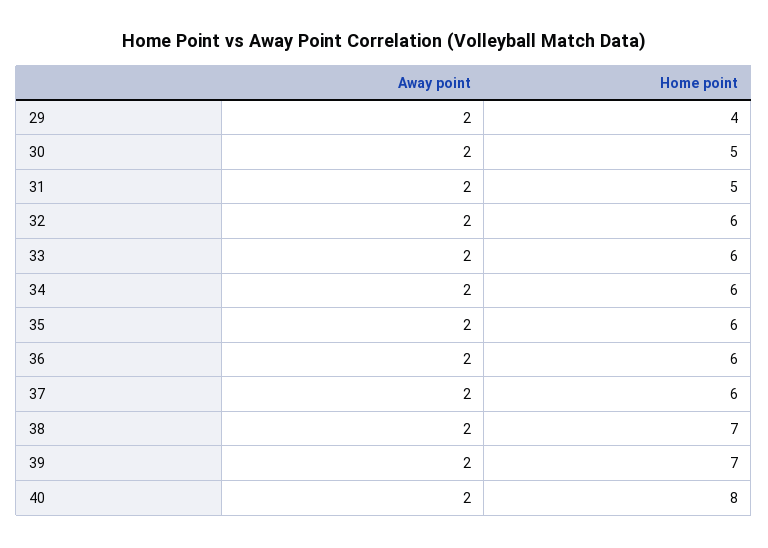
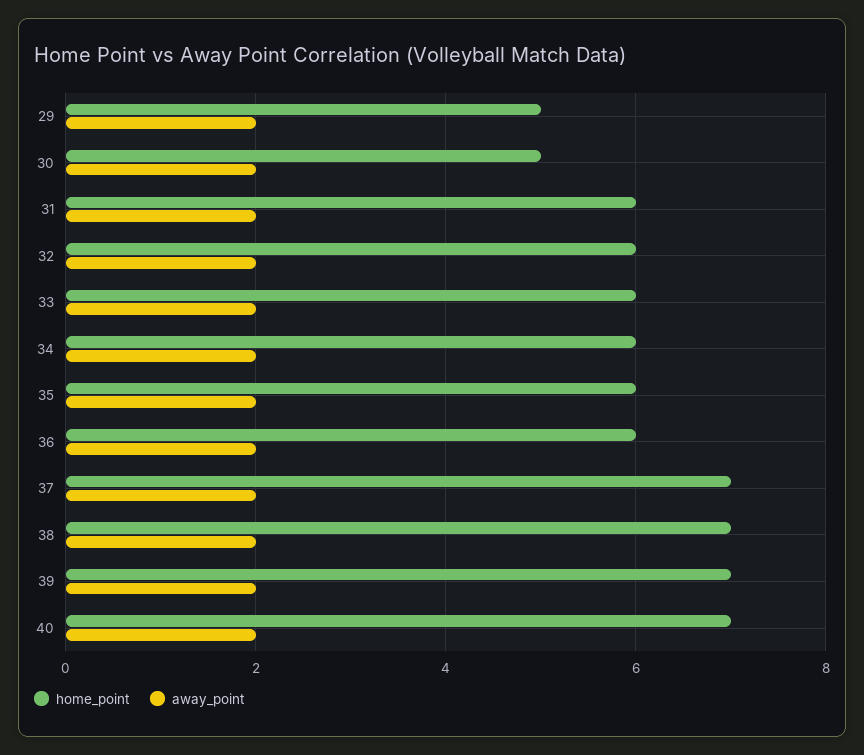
  {
    "Away point": {
      "29": 2,
      "30": 2,
      "31": 2,
      "32": 2,
      "33": 2,
      "34": 2,
      "35": 2,
      "36": 2,
      "37": 2,
      "38": 2,
      "39": 2,
      "40": 2
    },
    "Home point": {
-     "29": 4,
+     "29": 5,
      "30": 5,
-     "31": 5,
+     "31": 6,
      "32": 6,
      "33": 6,
      "34": 6,
      "35": 6,
      "36": 6,
-     "37": 6,
+     "37": 7,
      "38": 7,
      "39": 7,
-     "40": 8
+     "40": 7
    }
  }

